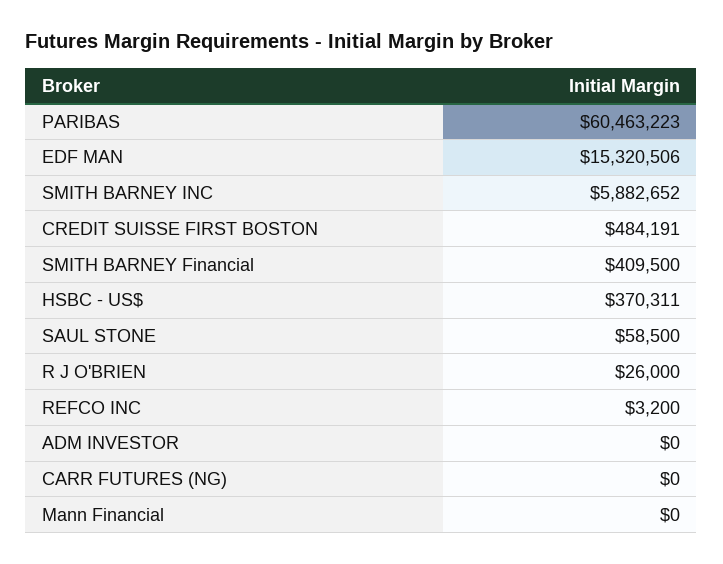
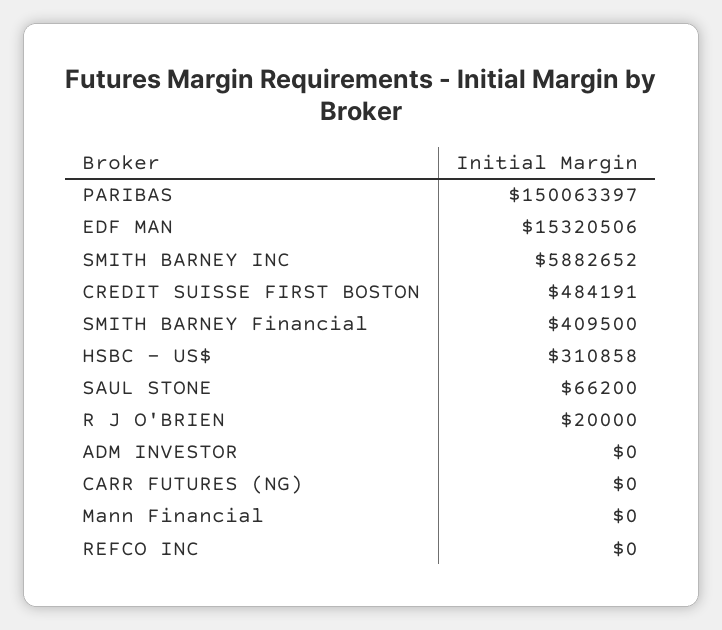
  {
-   "PARIBAS": 60463223,
+   "PARIBAS": 150063397,
    "EDF MAN": 15320506,
    "SMITH BARNEY INC": 5882652,
    "CREDIT SUISSE FIRST BOSTON": 484191,
    "SMITH BARNEY Financial": 409500,
-   "HSBC - US$": 370311,
+   "HSBC - US$": 310858,
-   "SAUL STONE": 58500,
+   "SAUL STONE": 66200,
-   "R J O'BRIEN": 26000,
+   "R J O'BRIEN": 20000,
-   "REFCO INC": 3200,
+   "REFCO INC": 0,
    "ADM INVESTOR": 0,
    "CARR FUTURES (NG)": 0,
    "Mann Financial": 0
  }

